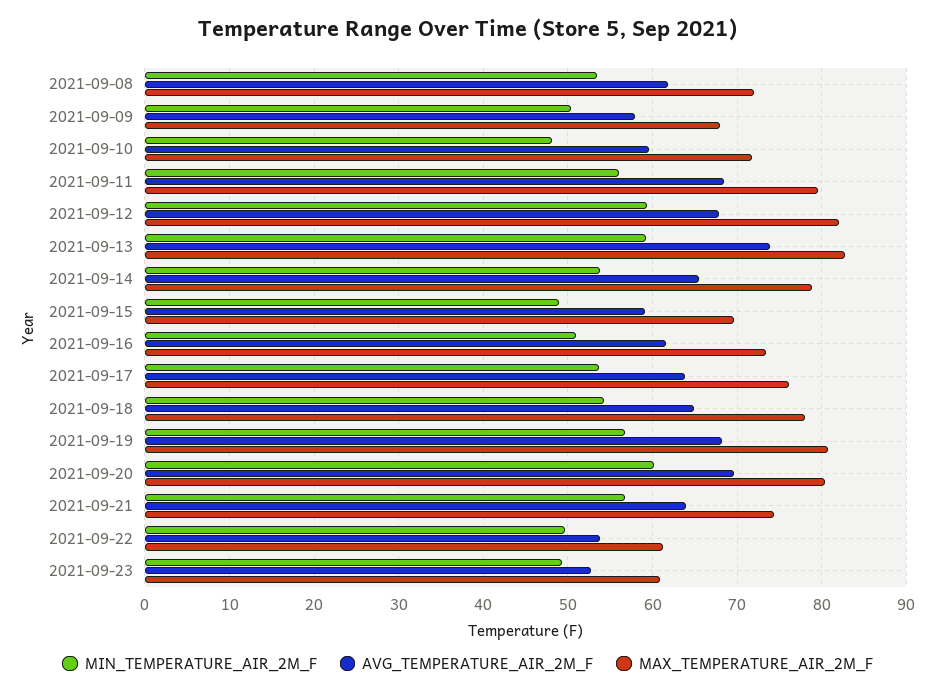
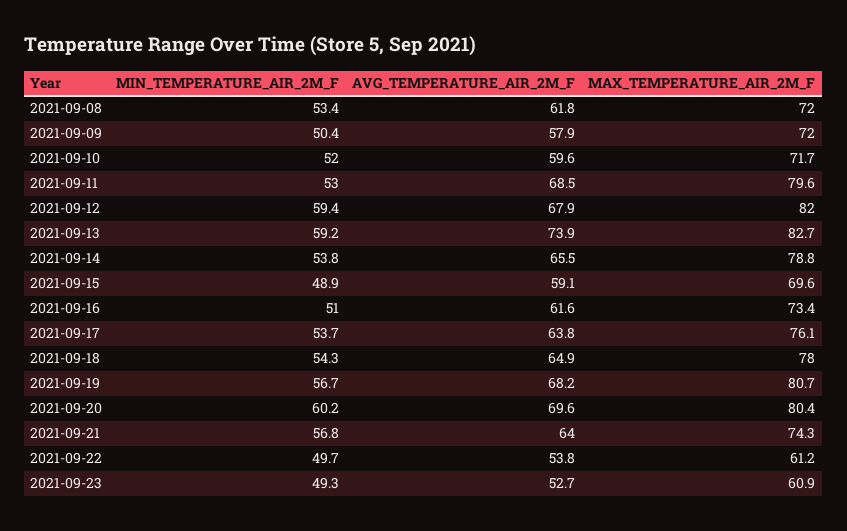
  {
    "MIN_TEMPERATURE_AIR_2M_F": {
      "2021-09-08": 53.4,
      "2021-09-09": 50.4,
-     "2021-09-10": 48,
+     "2021-09-10": 52,
-     "2021-09-11": 56,
+     "2021-09-11": 53,
      "2021-09-12": 59.4,
      "2021-09-13": 59.2,
      "2021-09-14": 53.8,
      "2021-09-15": 48.9,
      "2021-09-16": 51,
      "2021-09-17": 53.7,
      "2021-09-18": 54.3,
      "2021-09-19": 56.7,
      "2021-09-20": 60.2,
      "2021-09-21": 56.8,
      "2021-09-22": 49.7,
      "2021-09-23": 49.3
    },
    "AVG_TEMPERATURE_AIR_2M_F": {
      "2021-09-08": 61.8,
      "2021-09-09": 57.9,
      "2021-09-10": 59.6,
      "2021-09-11": 68.5,
      "2021-09-12": 67.9,
      "2021-09-13": 73.9,
      "2021-09-14": 65.5,
      "2021-09-15": 59.1,
      "2021-09-16": 61.6,
      "2021-09-17": 63.8,
      "2021-09-18": 64.9,
      "2021-09-19": 68.2,
      "2021-09-20": 69.6,
      "2021-09-21": 64,
      "2021-09-22": 53.8,
      "2021-09-23": 52.7
    },
    "MAX_TEMPERATURE_AIR_2M_F": {
      "2021-09-08": 72,
-     "2021-09-09": 68,
+     "2021-09-09": 72,
      "2021-09-10": 71.7,
      "2021-09-11": 79.6,
      "2021-09-12": 82,
      "2021-09-13": 82.7,
      "2021-09-14": 78.8,
      "2021-09-15": 69.6,
      "2021-09-16": 73.4,
      "2021-09-17": 76.1,
      "2021-09-18": 78,
      "2021-09-19": 80.7,
      "2021-09-20": 80.4,
      "2021-09-21": 74.3,
      "2021-09-22": 61.2,
      "2021-09-23": 60.9
    }
  }

